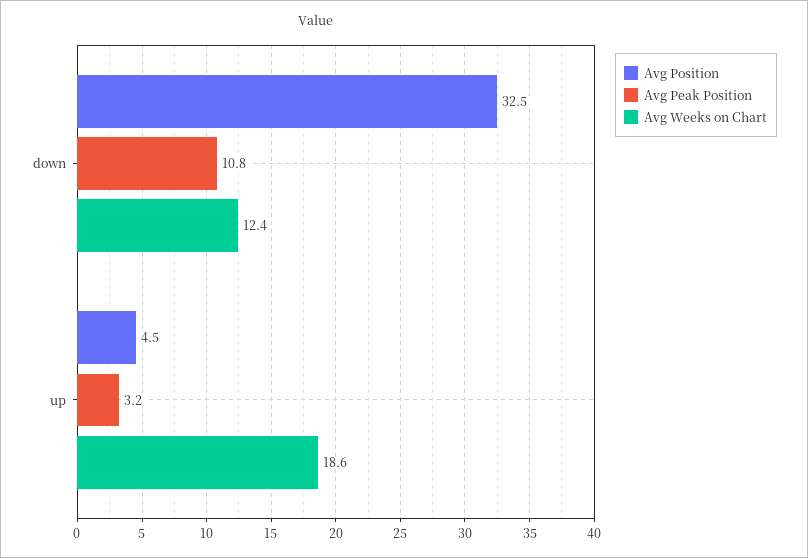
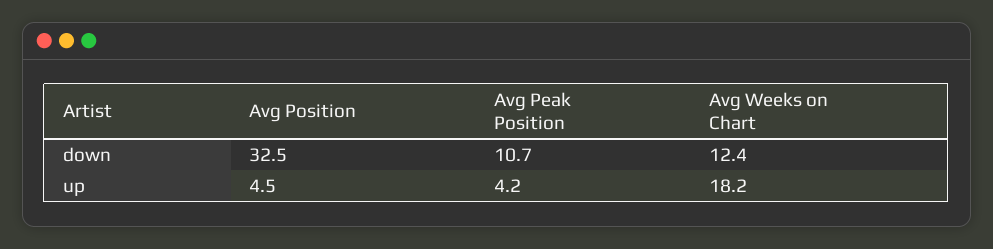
  {
    "Avg Position": {
      "down": 32.5,
      "up": 4.5
    },
    "Avg Peak Position": {
-     "down": 10.8,
+     "down": 10.7,
-     "up": 3.2
+     "up": 4.2
    },
    "Avg Weeks on Chart": {
      "down": 12.4,
-     "up": 18.6
+     "up": 18.2
    }
  }

